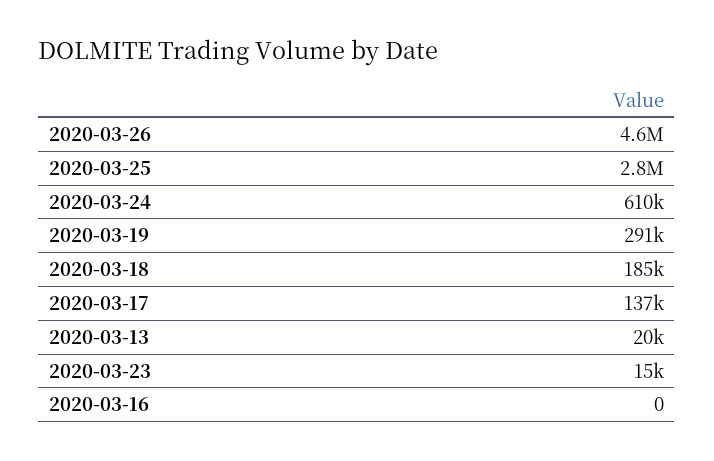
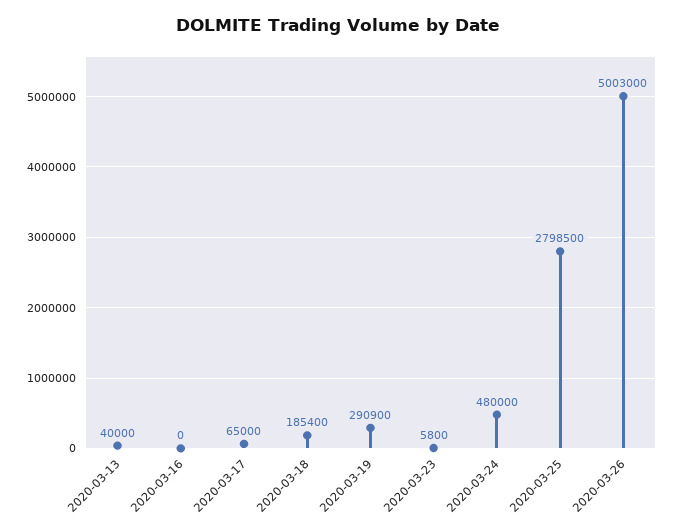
  {
-   "2020-03-26": 4600000,
+   "2020-03-26": 5003000,
    "2020-03-25": 2798500,
-   "2020-03-24": 610000,
+   "2020-03-24": 480000,
    "2020-03-19": 290900,
    "2020-03-18": 185400,
-   "2020-03-17": 137000,
+   "2020-03-17": 65000,
-   "2020-03-13": 20000,
+   "2020-03-13": 40000,
-   "2020-03-23": 15000,
+   "2020-03-23": 5800,
    "2020-03-16": 0
  }

